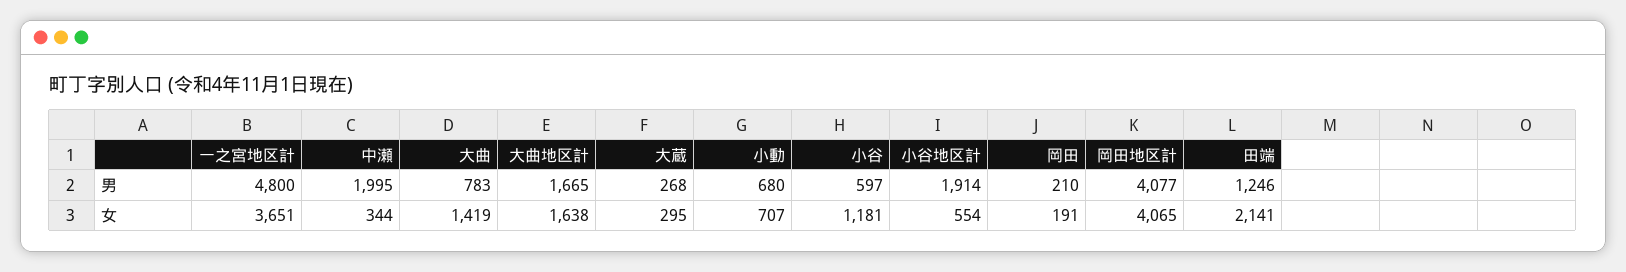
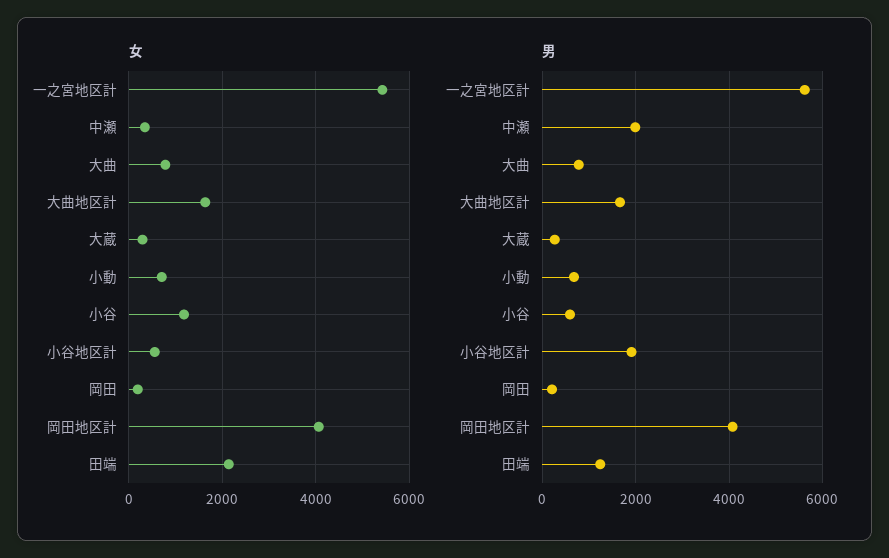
  {
    "男": {
-     "一之宮地区計": 4800,
+     "一之宮地区計": 5600,
      "中瀬": 1995,
      "大曲": 783,
      "大曲地区計": 1665,
      "大蔵": 268,
      "小動": 680,
      "小谷": 597,
      "小谷地区計": 1914,
      "岡田": 210,
      "岡田地区計": 4077,
      "田端": 1246
    },
    "女": {
-     "一之宮地区計": 3651,
+     "一之宮地区計": 5400,
      "中瀬": 344,
-     "大曲": 1419,
+     "大曲": 800,
      "大曲地区計": 1638,
      "大蔵": 295,
      "小動": 707,
      "小谷": 1181,
      "小谷地区計": 554,
      "岡田": 191,
      "岡田地区計": 4065,
      "田端": 2141
    }
  }

